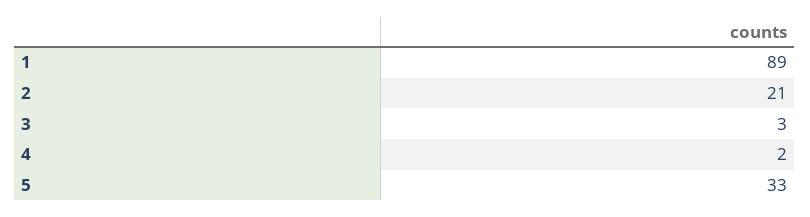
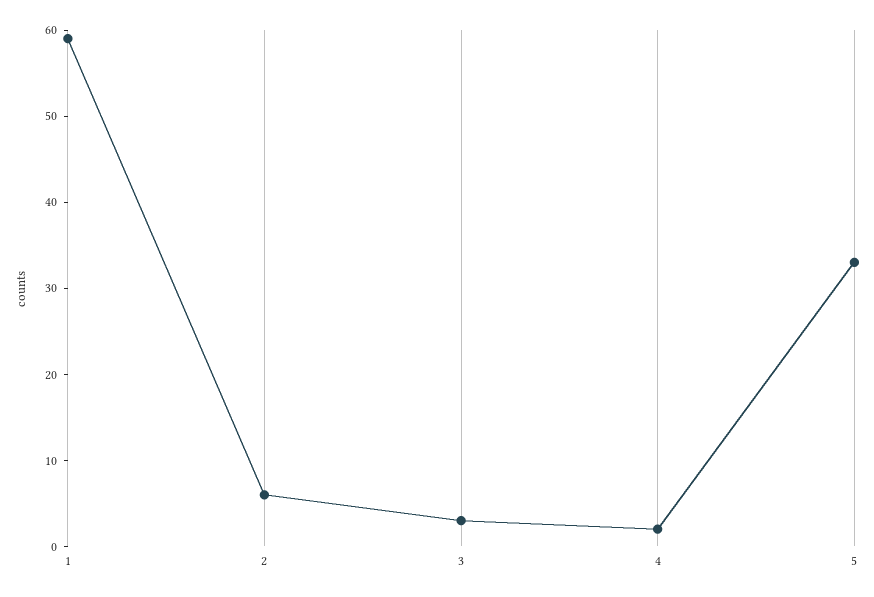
  {
-   "1": 89,
+   "1": 59,
-   "2": 21,
+   "2": 6,
    "3": 3,
    "4": 2,
    "5": 33
  }

